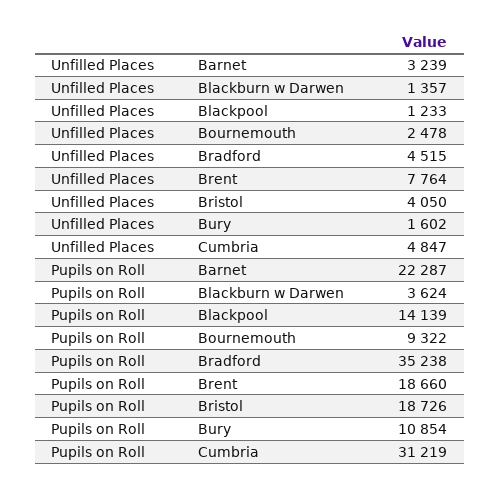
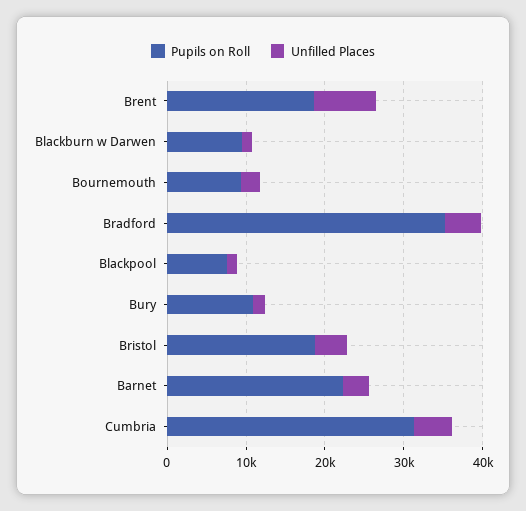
  {
    "Unfilled Places": {
      "Barnet": 3239,
      "Blackburn w Darwen": 1357,
      "Blackpool": 1233,
      "Bournemouth": 2478,
      "Bradford": 4515,
      "Brent": 7764,
      "Bristol": 4050,
      "Bury": 1602,
      "Cumbria": 4847
    },
    "Pupils on Roll": {
      "Barnet": 22287,
-     "Blackburn w Darwen": 3624,
+     "Blackburn w Darwen": 10000,
-     "Blackpool": 14139,
+     "Blackpool": 8000,
      "Bournemouth": 9322,
      "Bradford": 35238,
      "Brent": 18660,
      "Bristol": 18726,
      "Bury": 10854,
      "Cumbria": 31219
    }
  }

